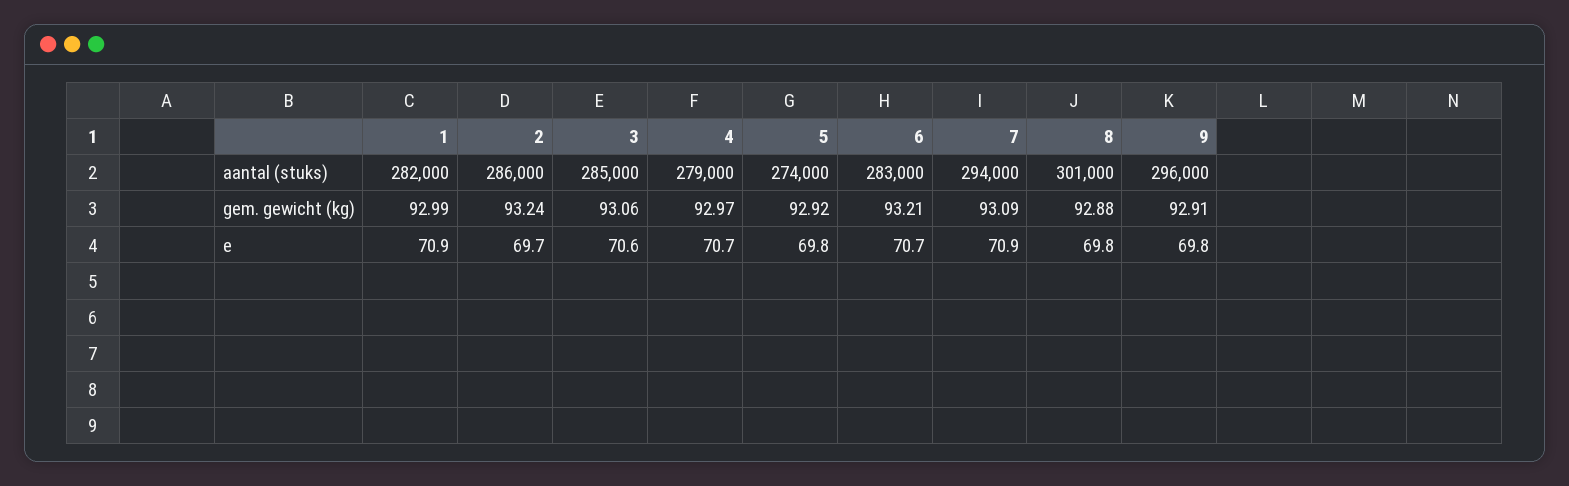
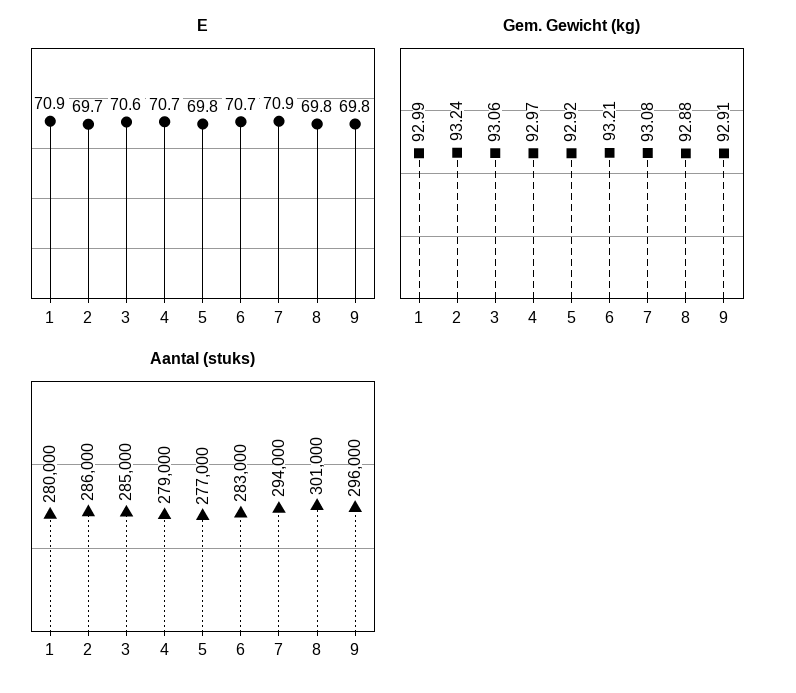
  {
    "aantal (stuks)": {
-     "1": 282000,
+     "1": 280000,
      "2": 286000,
      "3": 285000,
      "4": 279000,
-     "5": 274000,
+     "5": 277000,
      "6": 283000,
      "7": 294000,
      "8": 301000,
      "9": 296000
    },
    "gem. gewicht (kg)": {
      "1": 92.99,
      "2": 93.24,
      "3": 93.06,
      "4": 92.97,
      "5": 92.92,
      "6": 93.21,
-     "7": 93.09,
+     "7": 93.08,
      "8": 92.88,
      "9": 92.91
    },
    "e": {
      "1": 70.9,
      "2": 69.7,
      "3": 70.6,
      "4": 70.7,
      "5": 69.8,
      "6": 70.7,
      "7": 70.9,
      "8": 69.8,
      "9": 69.8
    }
  }

